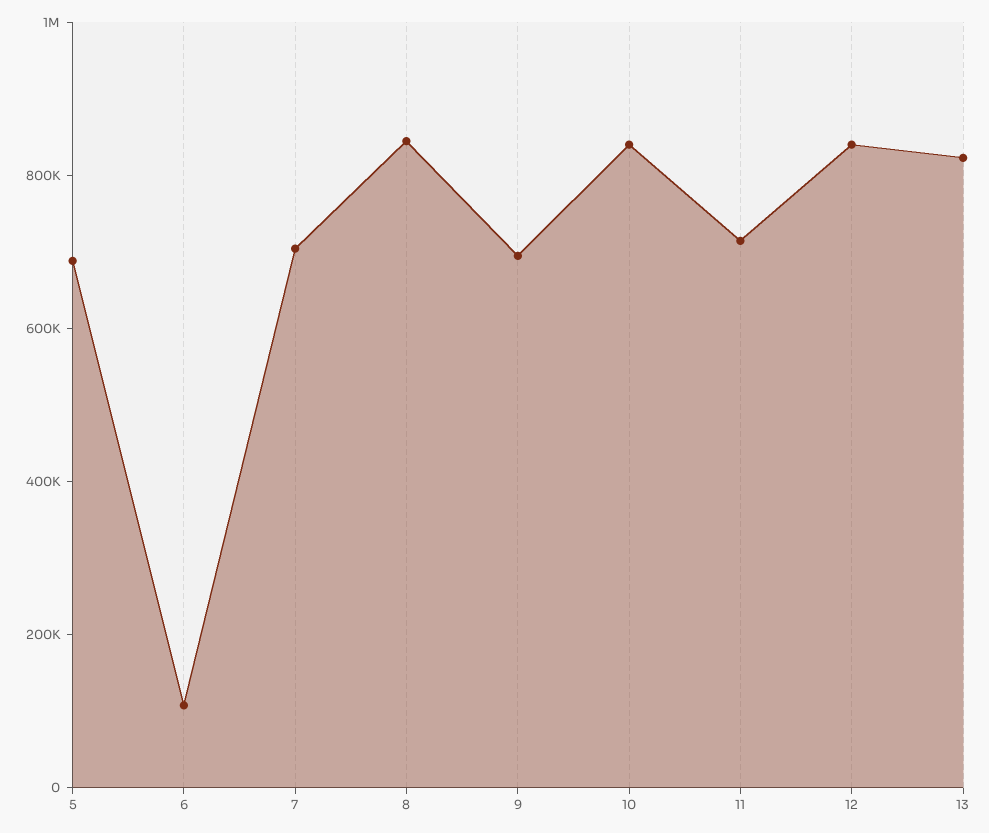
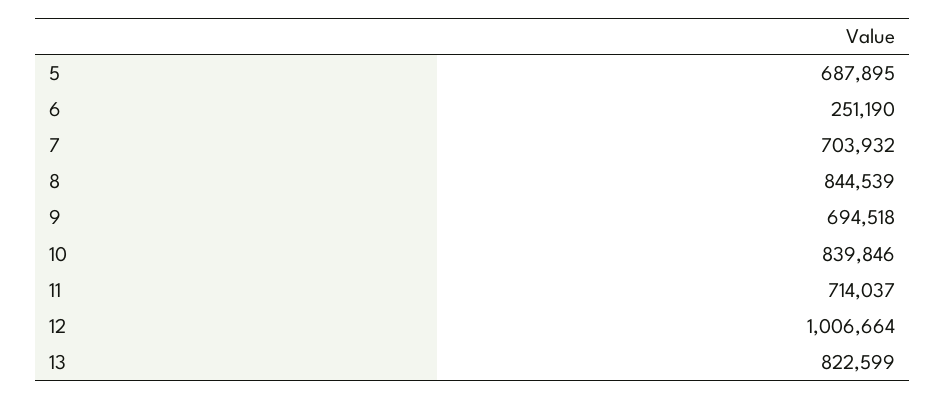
  {
    "5": 687895,
-   "6": 100000,
+   "6": 251190,
    "7": 703932,
    "8": 844539,
    "9": 694518,
    "10": 839846,
    "11": 714037,
-   "12": 850000,
+   "12": 1006664,
    "13": 822599
  }

